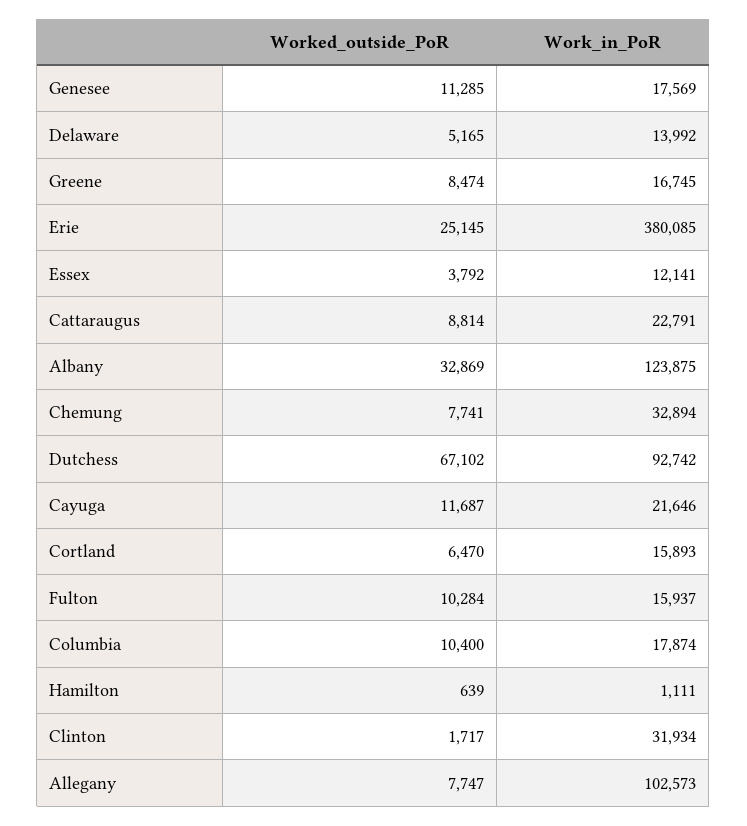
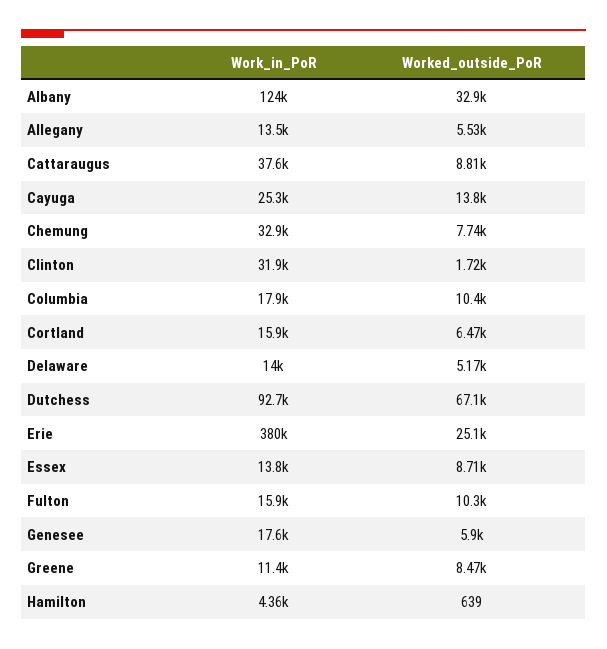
  {
    "Worked_outside_PoR": {
-     "Genesee": 11285,
+     "Genesee": 5900,
      "Delaware": 5165,
      "Greene": 8474,
      "Erie": 25145,
-     "Essex": 3792,
+     "Essex": 8710,
      "Cattaraugus": 8814,
      "Albany": 32869,
      "Chemung": 7741,
      "Dutchess": 67102,
-     "Cayuga": 11687,
+     "Cayuga": 13800,
      "Cortland": 6470,
      "Fulton": 10284,
      "Columbia": 10400,
      "Hamilton": 639,
      "Clinton": 1717,
-     "Allegany": 7747
+     "Allegany": 5530
    },
    "Work_in_PoR": {
      "Genesee": 17569,
      "Delaware": 13992,
-     "Greene": 16745,
+     "Greene": 11400,
      "Erie": 380085,
-     "Essex": 12141,
+     "Essex": 13800,
-     "Cattaraugus": 22791,
+     "Cattaraugus": 37600,
      "Albany": 123875,
      "Chemung": 32894,
      "Dutchess": 92742,
-     "Cayuga": 21646,
+     "Cayuga": 25300,
      "Cortland": 15893,
      "Fulton": 15937,
      "Columbia": 17874,
-     "Hamilton": 1111,
+     "Hamilton": 4360,
      "Clinton": 31934,
-     "Allegany": 102573
+     "Allegany": 13500
    }
  }

